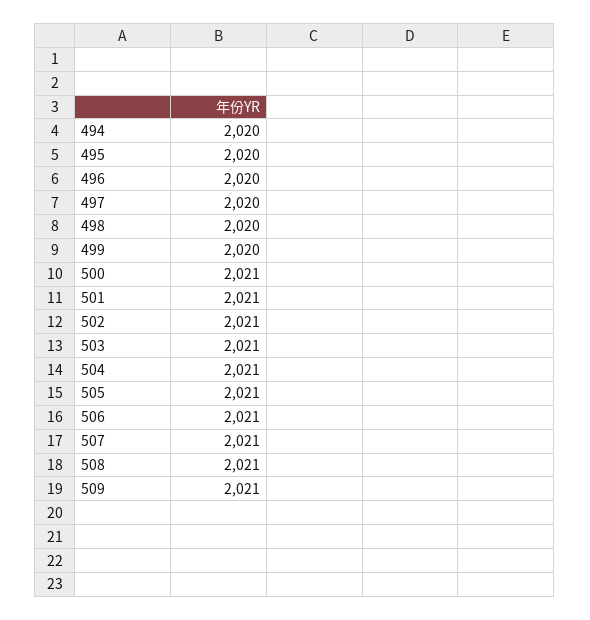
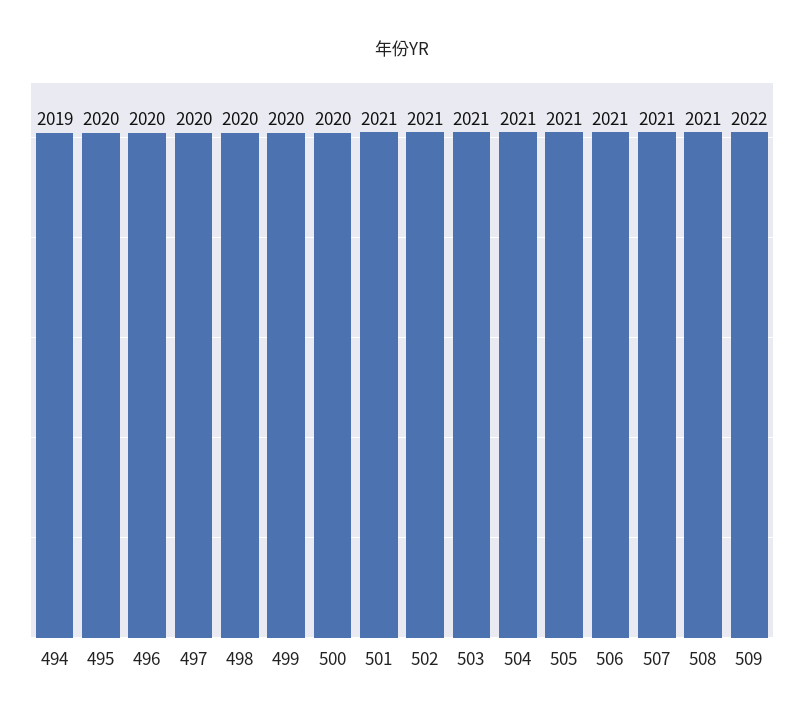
  {
-   "494": 2020,
+   "494": 2019,
    "495": 2020,
    "496": 2020,
    "497": 2020,
    "498": 2020,
    "499": 2020,
-   "500": 2021,
+   "500": 2020,
    "501": 2021,
    "502": 2021,
    "503": 2021,
    "504": 2021,
    "505": 2021,
    "506": 2021,
    "507": 2021,
    "508": 2021,
-   "509": 2021
+   "509": 2022
  }

